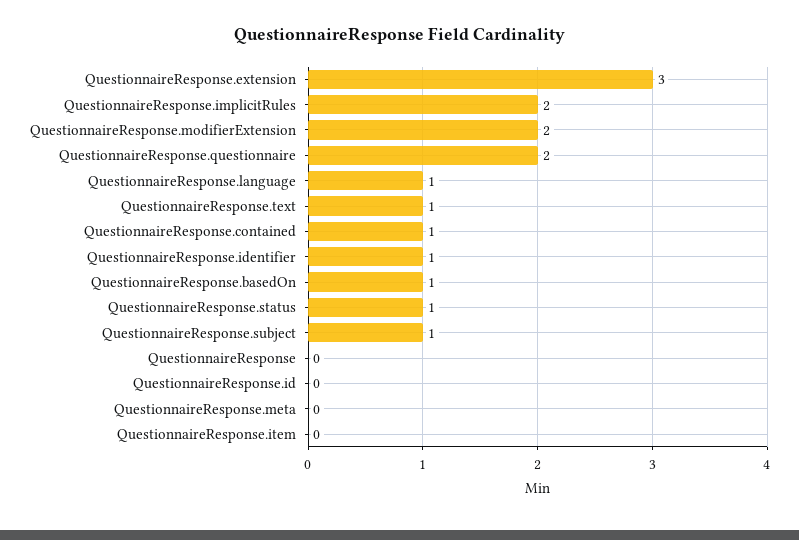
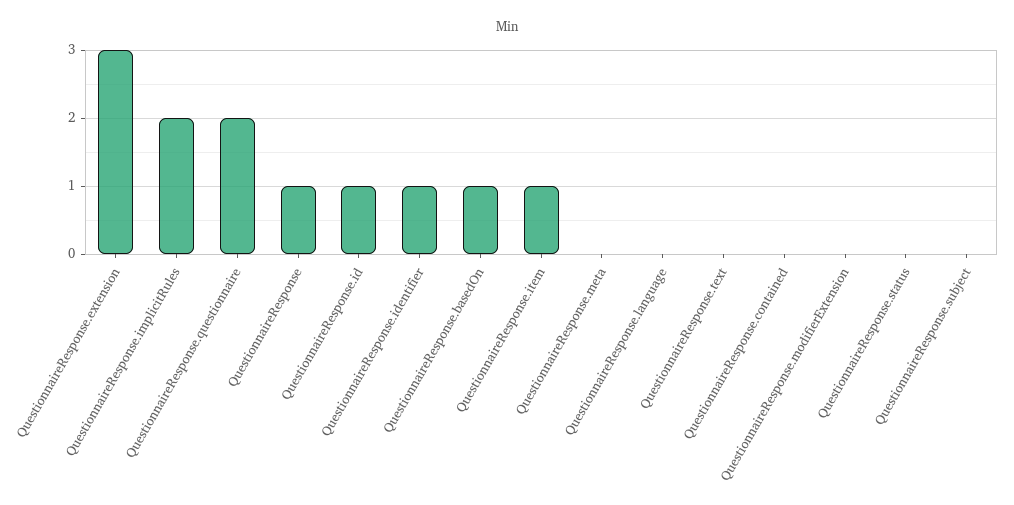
  {
    "QuestionnaireResponse.extension": 3,
    "QuestionnaireResponse.implicitRules": 2,
-   "QuestionnaireResponse.modifierExtension": 2,
+   "QuestionnaireResponse.modifierExtension": 0,
    "QuestionnaireResponse.questionnaire": 2,
-   "QuestionnaireResponse.language": 1,
+   "QuestionnaireResponse.language": 0,
-   "QuestionnaireResponse.text": 1,
+   "QuestionnaireResponse.text": 0,
-   "QuestionnaireResponse.contained": 1,
+   "QuestionnaireResponse.contained": 0,
    "QuestionnaireResponse.identifier": 1,
    "QuestionnaireResponse.basedOn": 1,
-   "QuestionnaireResponse.status": 1,
+   "QuestionnaireResponse.status": 0,
-   "QuestionnaireResponse.subject": 1,
+   "QuestionnaireResponse.subject": 0,
-   "QuestionnaireResponse": 0,
+   "QuestionnaireResponse": 1,
-   "QuestionnaireResponse.id": 0,
+   "QuestionnaireResponse.id": 1,
    "QuestionnaireResponse.meta": 0,
-   "QuestionnaireResponse.item": 0
+   "QuestionnaireResponse.item": 1
  }

